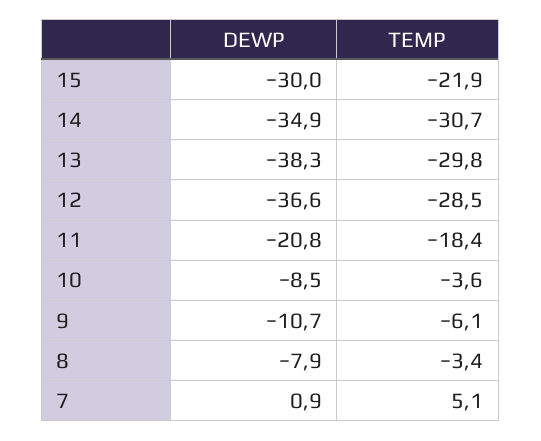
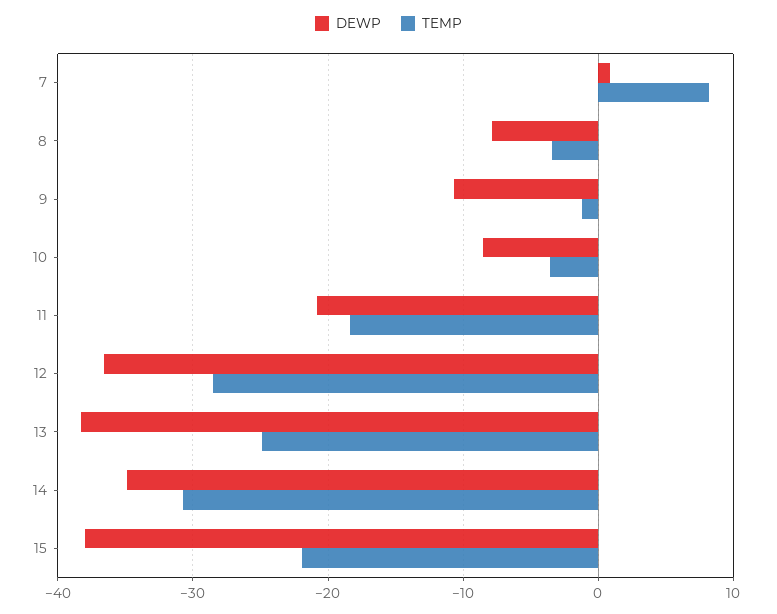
  {
    "DEWP": {
-     "15": -30,
+     "15": -38,
      "14": -34.9,
      "13": -38.3,
      "12": -36.6,
      "11": -20.8,
      "10": -8.5,
      "9": -10.7,
      "8": -7.9,
      "7": 0.9
    },
    "TEMP": {
      "15": -21.9,
      "14": -30.7,
-     "13": -29.8,
+     "13": -25,
      "12": -28.5,
      "11": -18.4,
      "10": -3.6,
-     "9": -6.1,
+     "9": -1,
      "8": -3.4,
-     "7": 5.1
+     "7": 8
    }
  }

